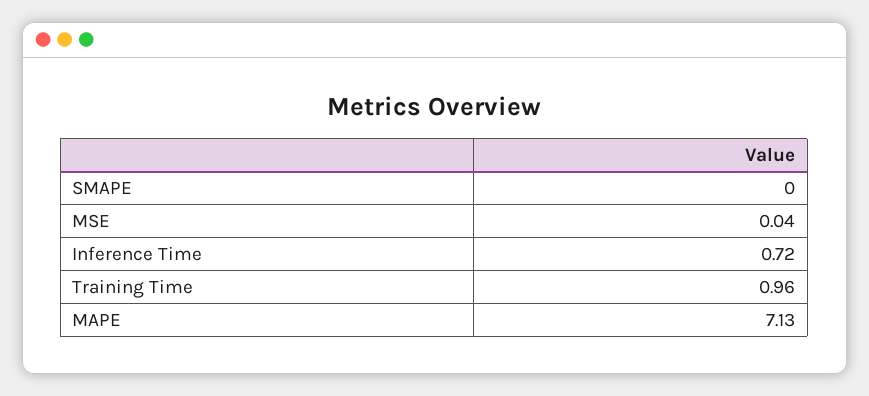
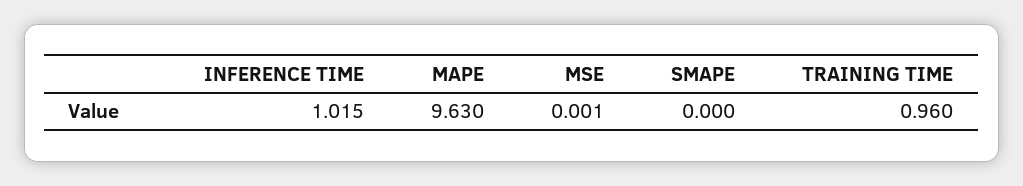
  {
    "SMAPE": 0,
-   "MSE": 0.04,
+   "MSE": 0.001,
-   "Inference Time": 0.72,
+   "Inference Time": 1.015,
    "Training Time": 0.96,
-   "MAPE": 7.13
+   "MAPE": 9.63
  }

